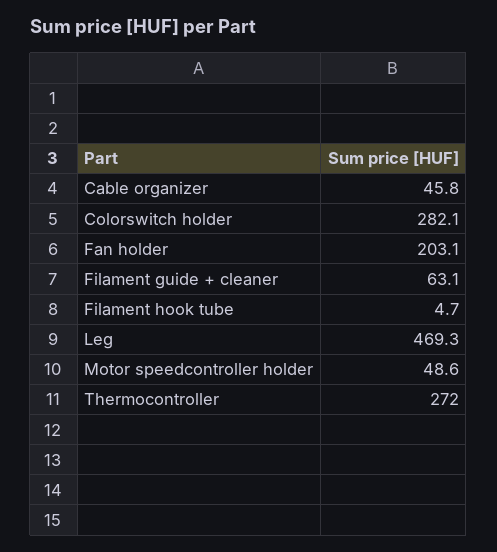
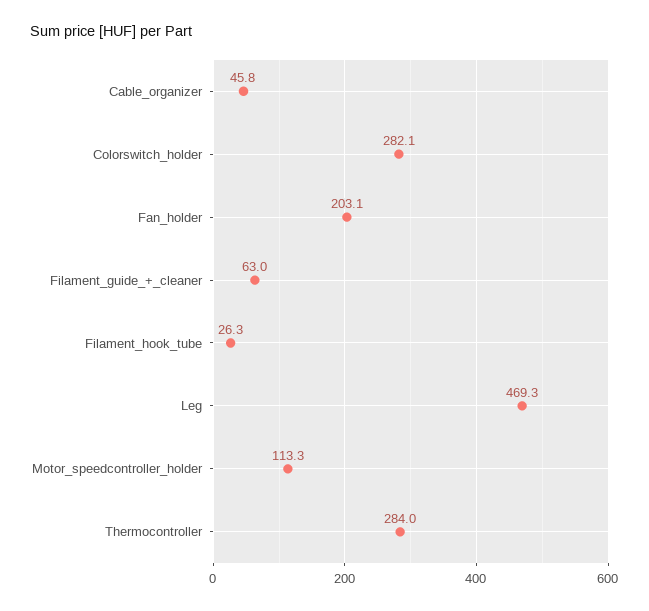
  {
    "Cable organizer": 45.8,
    "Colorswitch holder": 282.1,
    "Fan holder": 203.1,
-   "Filament guide + cleaner": 63.1,
+   "Filament guide + cleaner": 63,
-   "Filament hook tube": 4.7,
+   "Filament hook tube": 26.3,
    "Leg": 469.3,
-   "Motor speedcontroller holder": 48.6,
+   "Motor speedcontroller holder": 113.3,
-   "Thermocontroller": 272
+   "Thermocontroller": 284
  }

